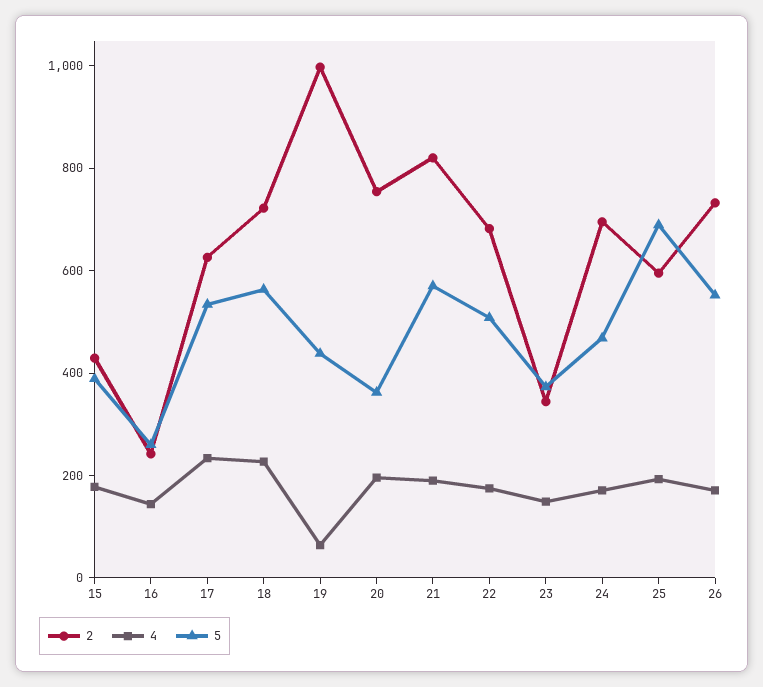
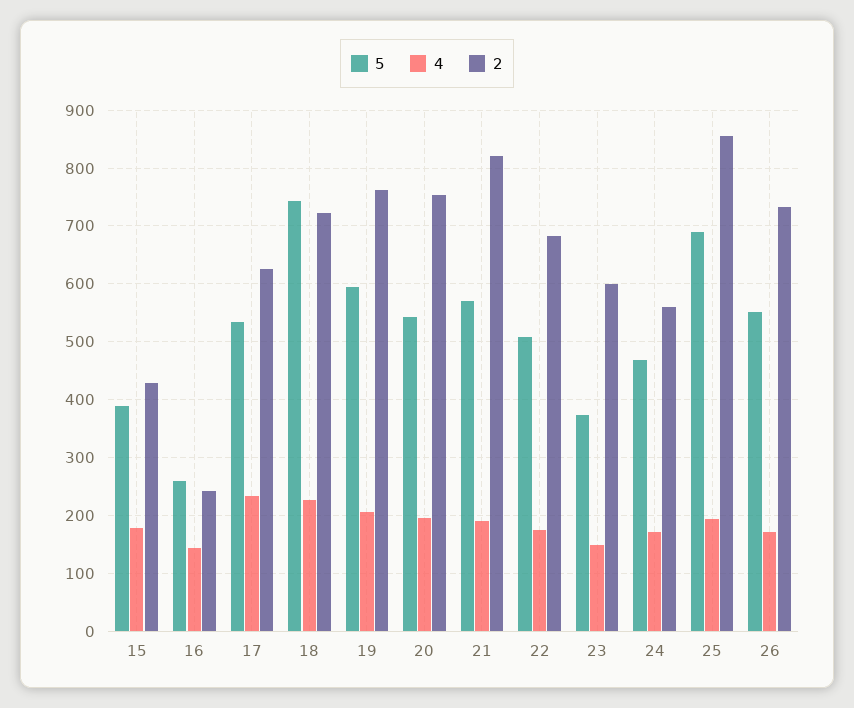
  {
    "2": {
      "15": 420,
      "16": 240,
      "17": 620,
      "18": 720,
-     "19": 1000,
+     "19": 760,
      "20": 760,
      "21": 820,
      "22": 680,
-     "23": 350,
+     "23": 600,
-     "24": 700,
+     "24": 560,
-     "25": 600,
+     "25": 860,
      "26": 740
    },
    "4": {
      "15": 180,
      "16": 140,
      "17": 240,
      "18": 220,
-     "19": 50,
+     "19": 200,
      "20": 200,
      "21": 200,
      "22": 180,
      "23": 140,
      "24": 180,
      "25": 200,
      "26": 180
    },
    "5": {
      "15": 380,
      "16": 260,
      "17": 540,
-     "18": 550,
+     "18": 740,
-     "19": 450,
+     "19": 600,
-     "20": 350,
+     "20": 540,
      "21": 580,
      "22": 500,
      "23": 380,
      "24": 460,
      "25": 680,
      "26": 560
    }
  }

